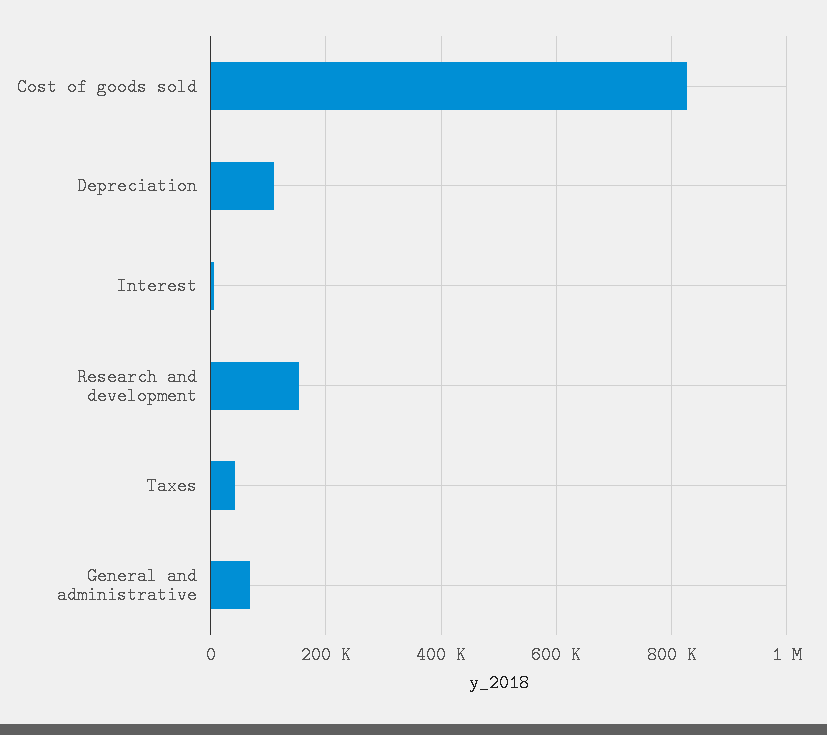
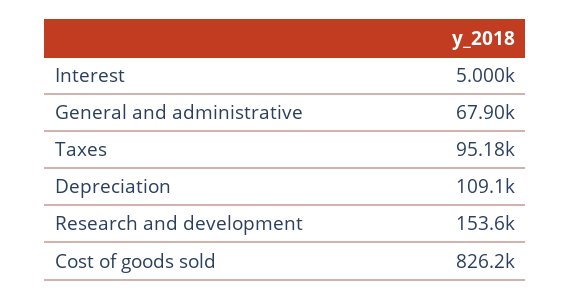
  {
    "Cost of goods sold": 826200,
    "Depreciation": 109100,
    "Interest": 5000,
    "Research and development": 153600,
-   "Taxes": 40000,
+   "Taxes": 95180,
    "General and administrative": 67900
  }

